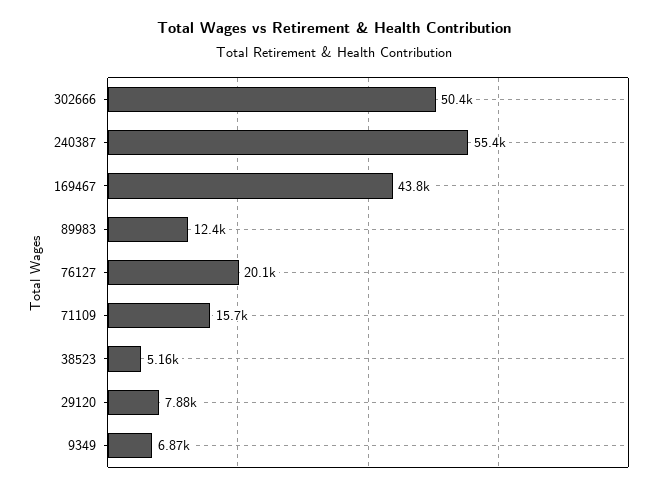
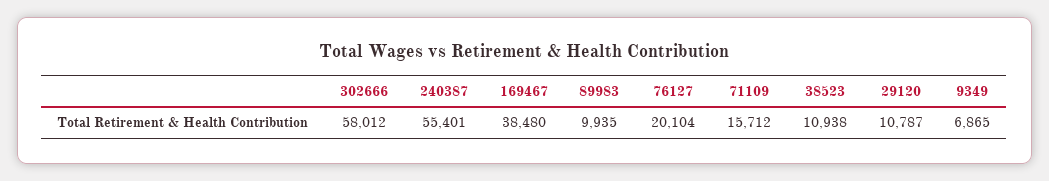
  {
-   "302666": 50400,
+   "302666": 58012,
    "240387": 55401,
-   "169467": 43800,
+   "169467": 38480,
-   "89983": 12400,
+   "89983": 9935,
    "76127": 20104,
    "71109": 15712,
-   "38523": 5160,
+   "38523": 10938,
-   "29120": 7880,
+   "29120": 10787,
    "9349": 6865
  }

